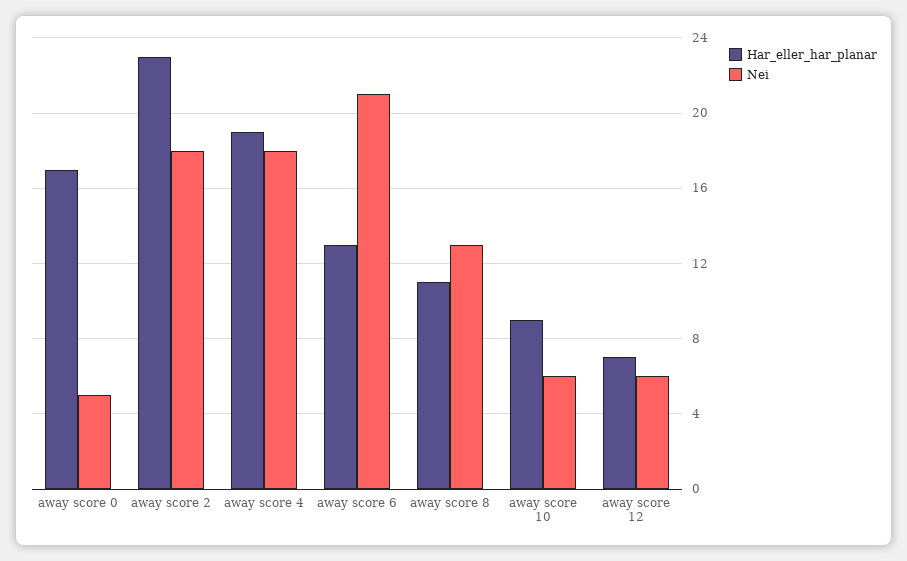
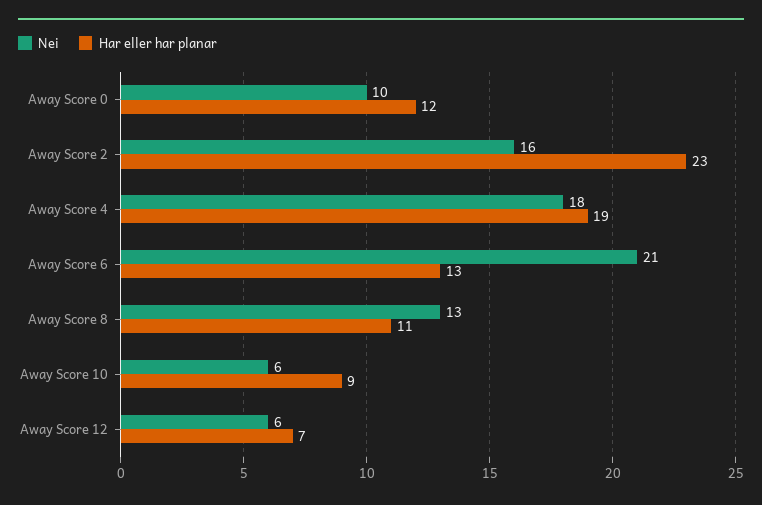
  {
    "Har_eller_har_planar": {
-     "away score 0": 17,
+     "away score 0": 12,
      "away score 2": 23,
      "away score 4": 19,
      "away score 6": 13,
      "away score 8": 11,
      "away score 10": 9,
      "away score 12": 7
    },
    "Nei": {
-     "away score 0": 5,
+     "away score 0": 10,
-     "away score 2": 18,
+     "away score 2": 16,
      "away score 4": 18,
      "away score 6": 21,
      "away score 8": 13,
      "away score 10": 6,
      "away score 12": 6
    }
  }

